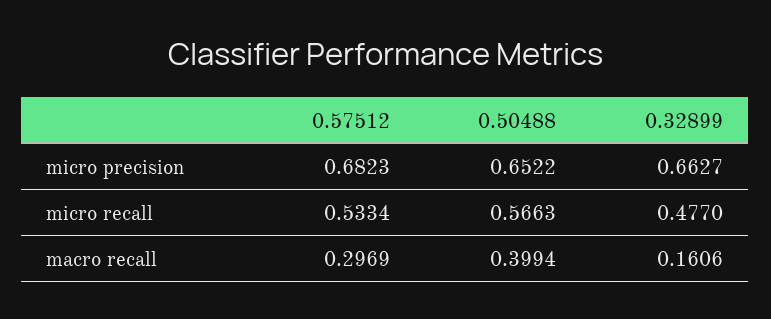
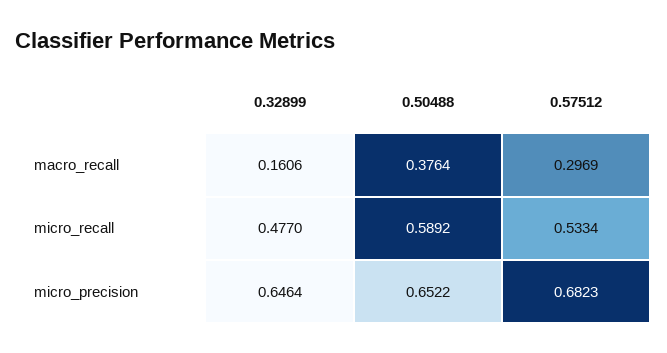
  {
    "0.57512": {
      "micro precision": 0.6823,
      "micro recall": 0.5334,
      "macro recall": 0.2969
    },
    "0.50488": {
      "micro precision": 0.6522,
-     "micro recall": 0.5663,
+     "micro recall": 0.5892,
-     "macro recall": 0.3994
+     "macro recall": 0.3764
    },
    "0.32899": {
-     "micro precision": 0.6627,
+     "micro precision": 0.6464,
      "micro recall": 0.477,
      "macro recall": 0.1606
    }
  }

